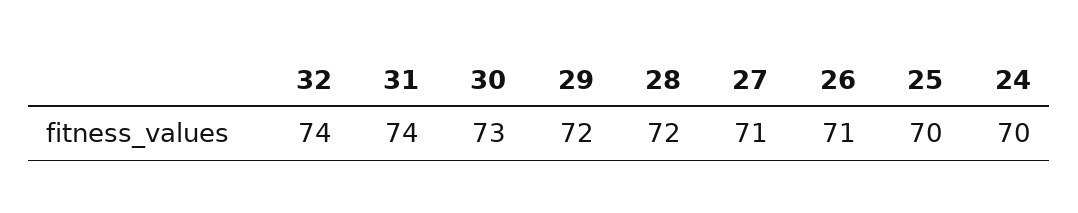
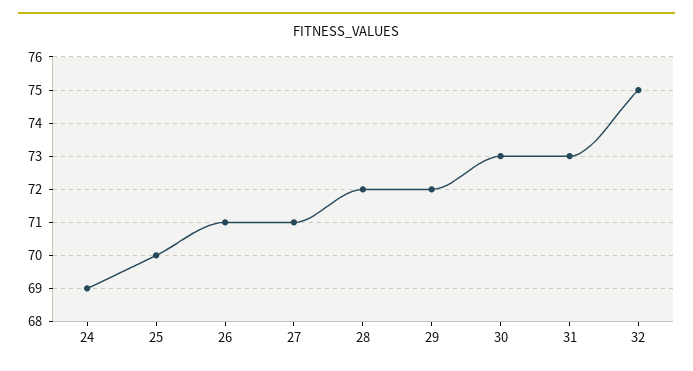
  {
-   "32": 74,
+   "32": 75,
-   "31": 74,
+   "31": 73,
    "30": 73,
    "29": 72,
    "28": 72,
    "27": 71,
    "26": 71,
    "25": 70,
-   "24": 70
+   "24": 69
  }

